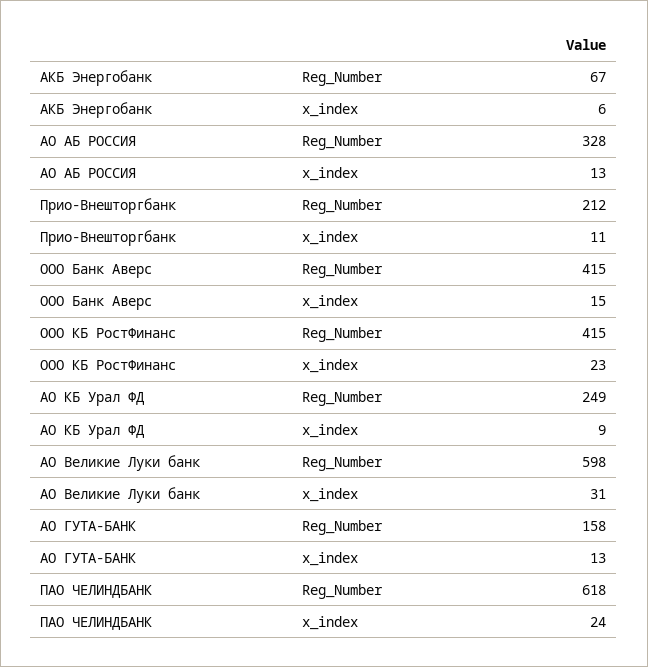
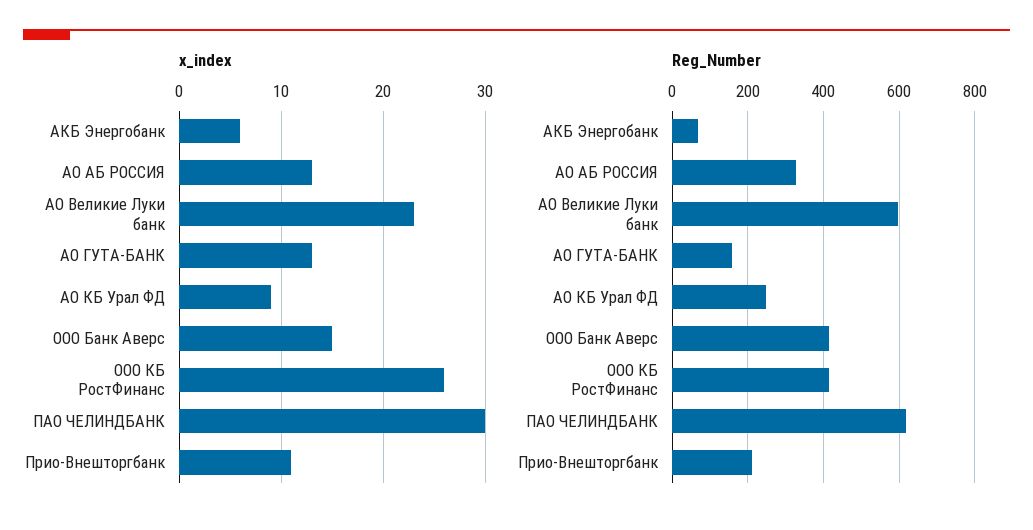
  {
    "Reg_Number": {
      "АКБ Энергобанк": 67,
      "АО АБ РОССИЯ": 328,
      "Прио-Внешторгбанк": 212,
      "ООО Банк Аверс": 415,
      "ООО КБ РостФинанс": 415,
      "АО КБ Урал ФД": 249,
      "АО Великие Луки банк": 598,
      "АО ГУТА-БАНК": 158,
      "ПАО ЧЕЛИНДБАНК": 618
    },
    "x_index": {
      "АКБ Энергобанк": 6,
      "АО АБ РОССИЯ": 13,
      "Прио-Внешторгбанк": 11,
      "ООО Банк Аверс": 15,
-     "ООО КБ РостФинанс": 23,
+     "ООО КБ РостФинанс": 26,
      "АО КБ Урал ФД": 9,
-     "АО Великие Луки банк": 31,
+     "АО Великие Луки банк": 23,
      "АО ГУТА-БАНК": 13,
-     "ПАО ЧЕЛИНДБАНК": 24
+     "ПАО ЧЕЛИНДБАНК": 30
    }
  }

